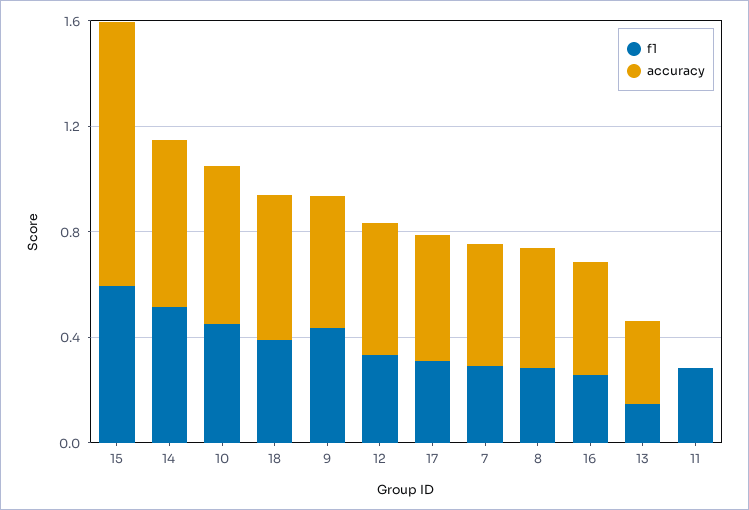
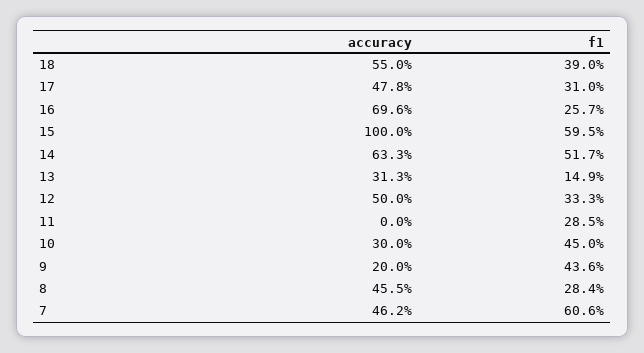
  {
    "f1": {
      "15": 0.595,
      "14": 0.517,
      "10": 0.45,
      "18": 0.39,
      "9": 0.436,
      "12": 0.333,
      "17": 0.31,
-     "7": 0.3,
+     "7": 0.606,
      "8": 0.284,
      "16": 0.257,
      "13": 0.149,
      "11": 0.285
    },
    "accuracy": {
      "15": 1,
      "14": 0.633,
-     "10": 0.6,
+     "10": 0.3,
      "18": 0.55,
-     "9": 0.5,
+     "9": 0.2,
      "12": 0.5,
      "17": 0.478,
      "7": 0.462,
      "8": 0.455,
-     "16": 0.4,
+     "16": 0.696,
      "13": 0.313,
      "11": 0
    }
  }

